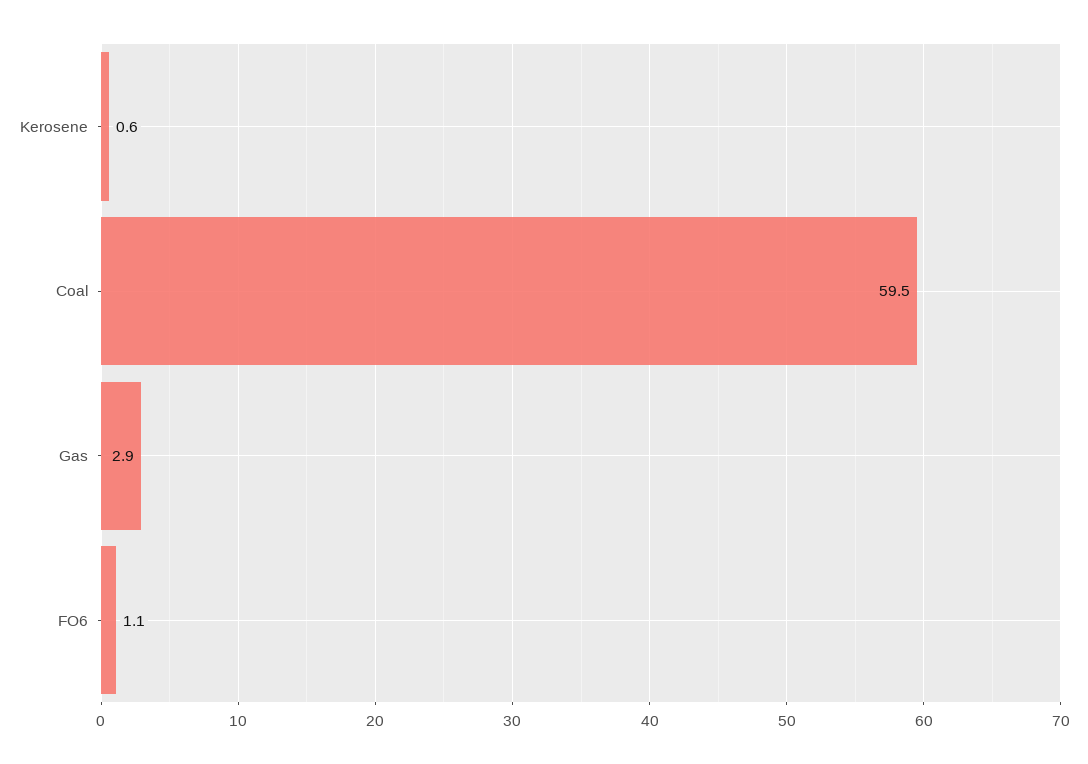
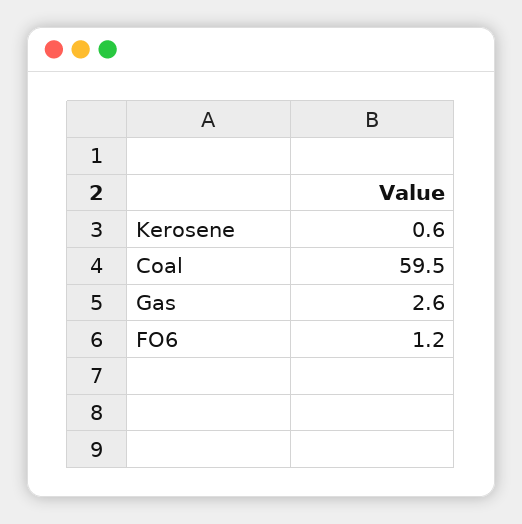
  {
    "Kerosene": 0.6,
    "Coal": 59.5,
-   "Gas": 2.9,
+   "Gas": 2.6,
-   "FO6": 1.1
+   "FO6": 1.2
  }

